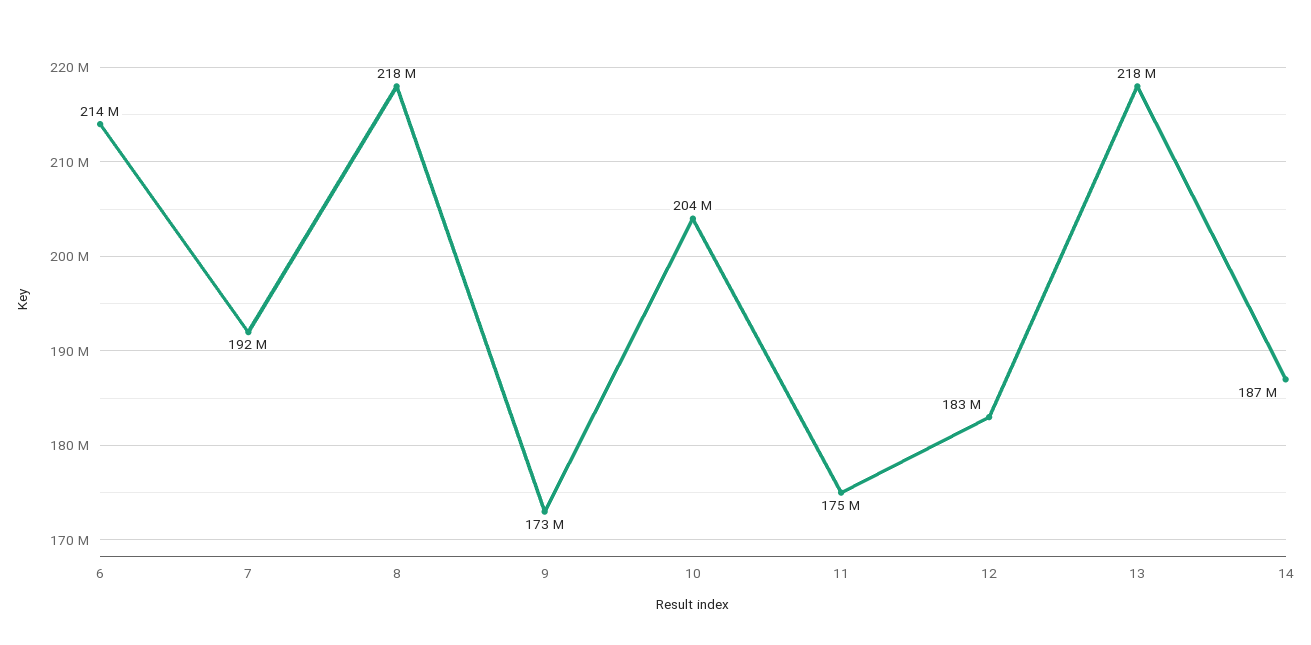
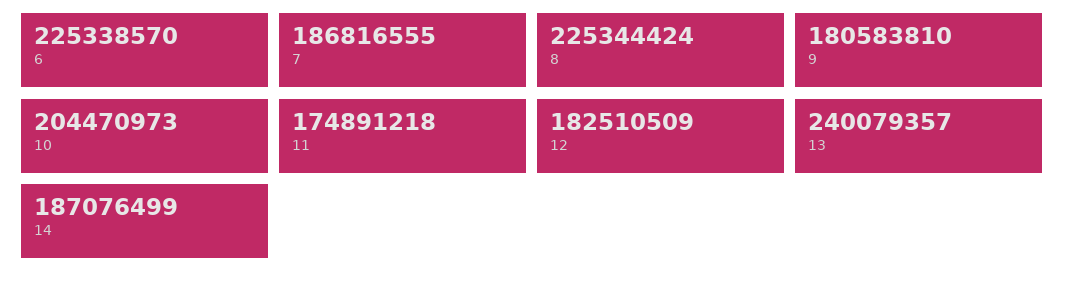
  {
-   "6": 214000000,
+   "6": 225338570,
-   "7": 192000000,
+   "7": 186816555,
-   "8": 218000000,
+   "8": 225344424,
-   "9": 173000000,
+   "9": 180583810,
    "10": 204470973,
    "11": 174891218,
    "12": 182510509,
-   "13": 218000000,
+   "13": 240079357,
    "14": 187076499
  }

